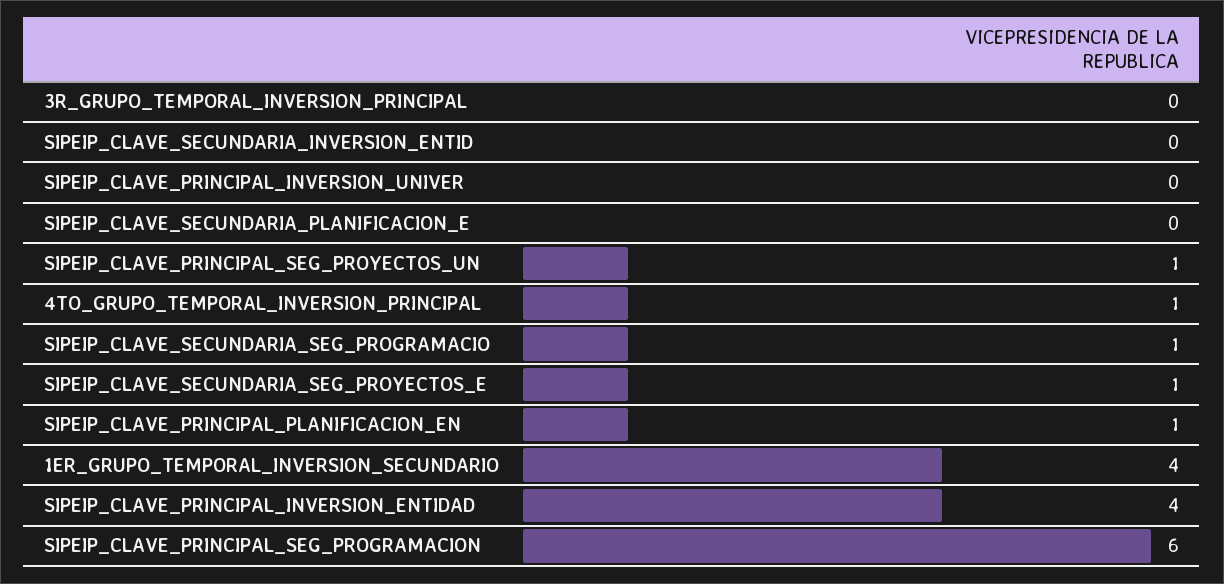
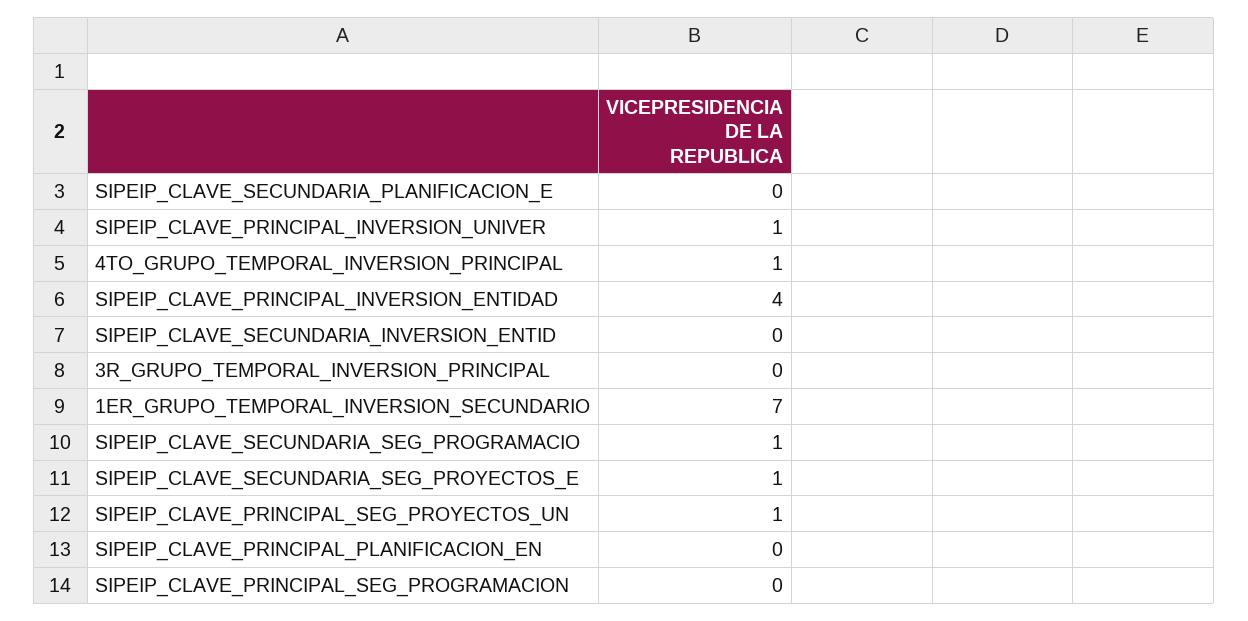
  {
    "3R_GRUPO_TEMPORAL_INVERSION_PRINCIPAL": 0,
    "SIPEIP_CLAVE_SECUNDARIA_INVERSION_ENTID": 0,
-   "SIPEIP_CLAVE_PRINCIPAL_INVERSION_UNIVER": 0,
+   "SIPEIP_CLAVE_PRINCIPAL_INVERSION_UNIVER": 1,
    "SIPEIP_CLAVE_SECUNDARIA_PLANIFICACION_E": 0,
    "SIPEIP_CLAVE_PRINCIPAL_SEG_PROYECTOS_UN": 1,
    "4TO_GRUPO_TEMPORAL_INVERSION_PRINCIPAL": 1,
    "SIPEIP_CLAVE_SECUNDARIA_SEG_PROGRAMACIO": 1,
    "SIPEIP_CLAVE_SECUNDARIA_SEG_PROYECTOS_E": 1,
-   "SIPEIP_CLAVE_PRINCIPAL_PLANIFICACION_EN": 1,
+   "SIPEIP_CLAVE_PRINCIPAL_PLANIFICACION_EN": 0,
-   "1ER_GRUPO_TEMPORAL_INVERSION_SECUNDARIO": 4,
+   "1ER_GRUPO_TEMPORAL_INVERSION_SECUNDARIO": 7,
    "SIPEIP_CLAVE_PRINCIPAL_INVERSION_ENTIDAD": 4,
-   "SIPEIP_CLAVE_PRINCIPAL_SEG_PROGRAMACION": 6
+   "SIPEIP_CLAVE_PRINCIPAL_SEG_PROGRAMACION": 0
  }

